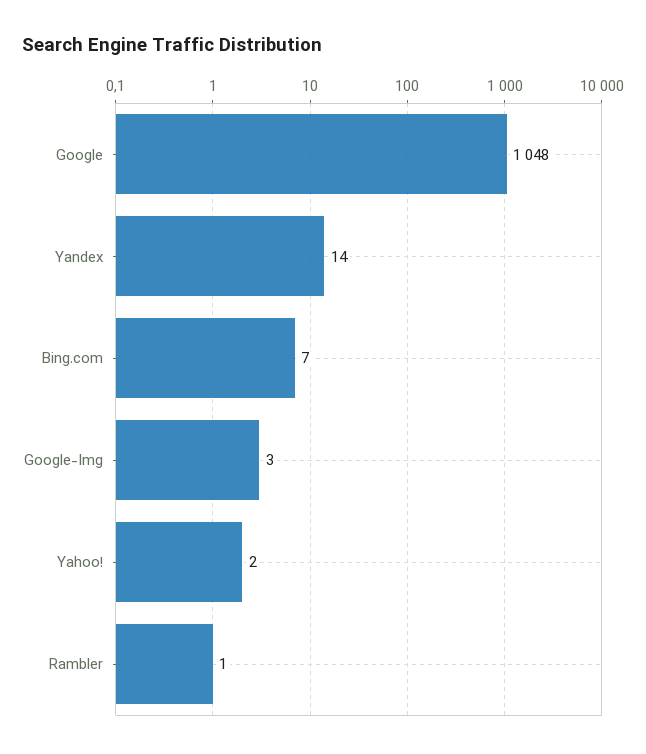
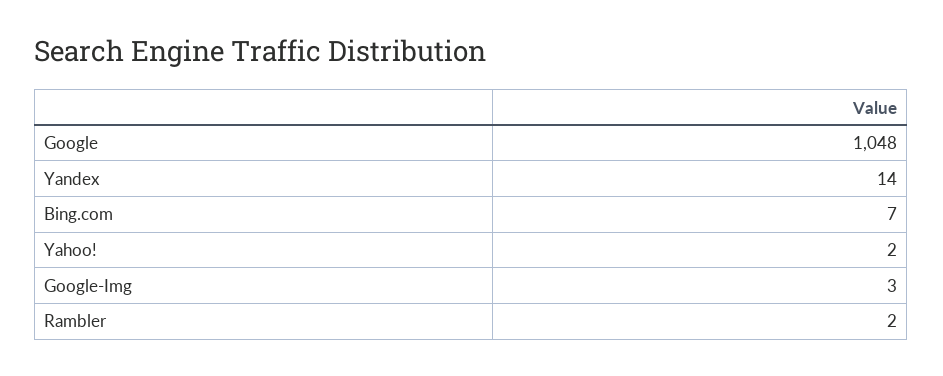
  {
    "Google": 1048,
    "Yandex": 14,
    "Bing.com": 7,
    "Google-Img": 3,
    "Yahoo!": 2,
-   "Rambler": 1
+   "Rambler": 2
  }

